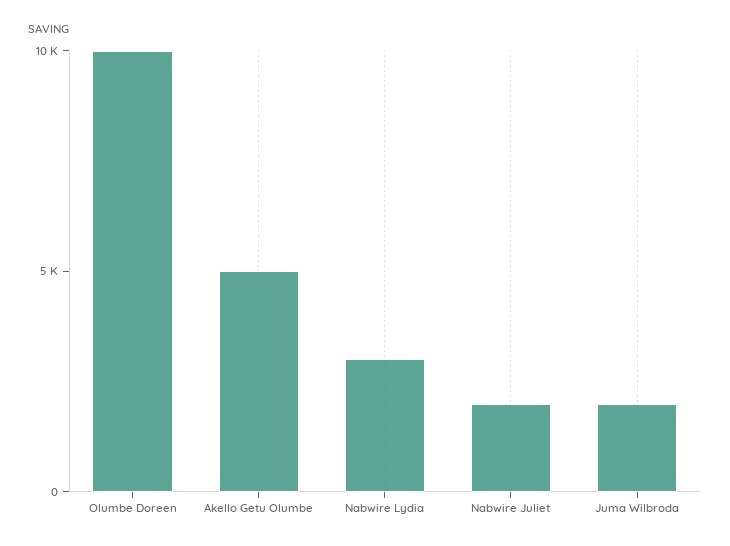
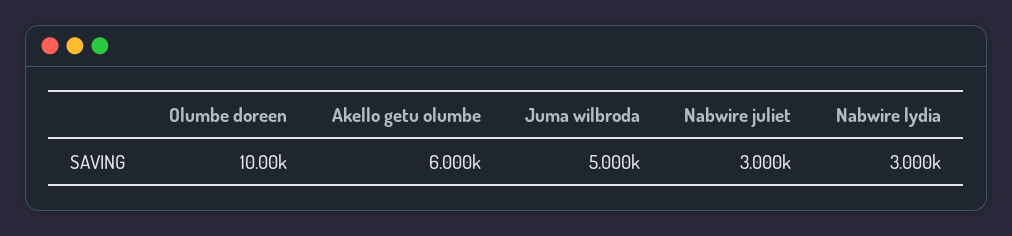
  {
    "Olumbe Doreen": 10000,
-   "Akello Getu Olumbe": 5000,
+   "Akello Getu Olumbe": 6000,
    "Nabwire Lydia": 3000,
-   "Nabwire Juliet": 2000,
+   "Nabwire Juliet": 3000,
-   "Juma Wilbroda": 2000
+   "Juma Wilbroda": 5000
  }

